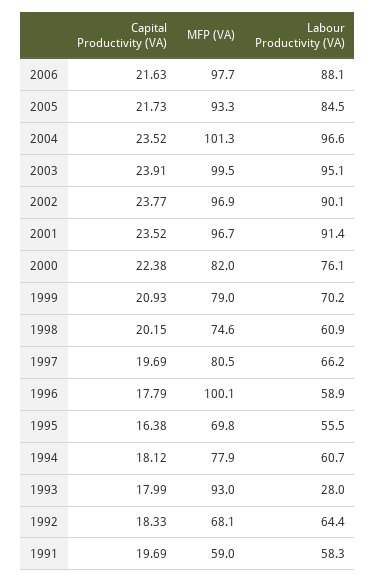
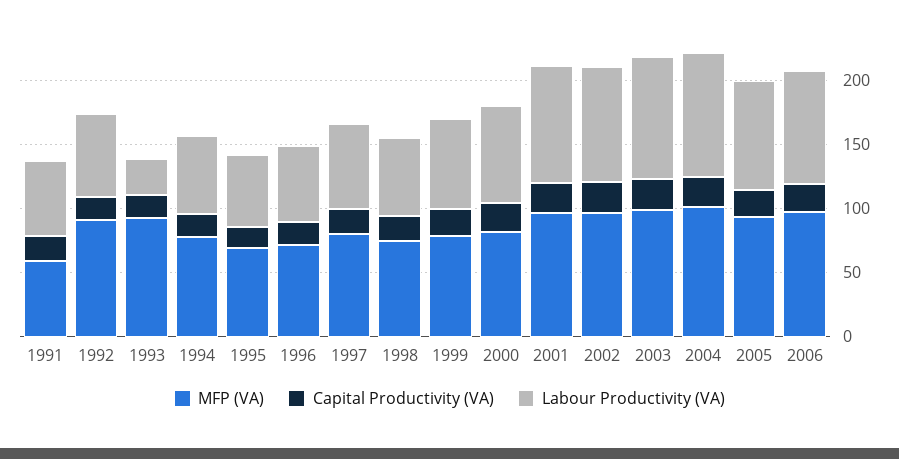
  {
    "Capital Productivity (VA)": {
      "2006": 21.63,
      "2005": 21.73,
      "2004": 23.52,
      "2003": 23.91,
      "2002": 23.77,
      "2001": 23.52,
      "2000": 22.38,
      "1999": 20.93,
      "1998": 20.15,
      "1997": 19.69,
      "1996": 17.79,
      "1995": 16.38,
      "1994": 18.12,
      "1993": 17.99,
      "1992": 18.33,
      "1991": 19.69
    },
    "MFP (VA)": {
      "2006": 97.7,
      "2005": 93.3,
      "2004": 101.3,
      "2003": 99.5,
      "2002": 96.9,
      "2001": 96.7,
      "2000": 82,
      "1999": 79,
      "1998": 74.6,
      "1997": 80.5,
-     "1996": 100.1,
+     "1996": 70,
      "1995": 69.8,
      "1994": 77.9,
      "1993": 93,
-     "1992": 68.1,
+     "1992": 90,
      "1991": 59
    },
    "Labour Productivity (VA)": {
      "2006": 88.1,
      "2005": 84.5,
      "2004": 96.6,
      "2003": 95.1,
      "2002": 90.1,
      "2001": 91.4,
      "2000": 76.1,
      "1999": 70.2,
      "1998": 60.9,
      "1997": 66.2,
      "1996": 58.9,
      "1995": 55.5,
      "1994": 60.7,
      "1993": 28,
      "1992": 64.4,
      "1991": 58.3
    }
  }

